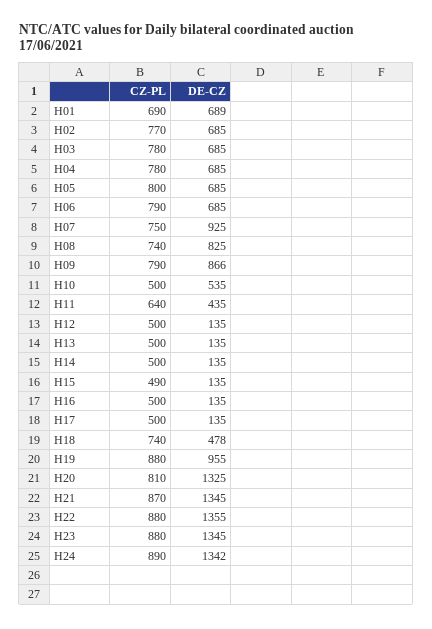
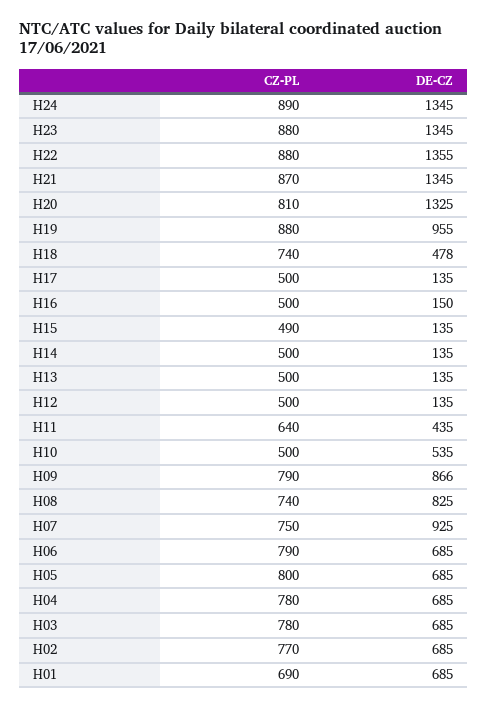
  {
    "CZ-PL": {
      "H01": 690,
      "H02": 770,
      "H03": 780,
      "H04": 780,
      "H05": 800,
      "H06": 790,
      "H07": 750,
      "H08": 740,
      "H09": 790,
      "H10": 500,
      "H11": 640,
      "H12": 500,
      "H13": 500,
      "H14": 500,
      "H15": 490,
      "H16": 500,
      "H17": 500,
      "H18": 740,
      "H19": 880,
      "H20": 810,
      "H21": 870,
      "H22": 880,
      "H23": 880,
      "H24": 890
    },
    "DE-CZ": {
-     "H01": 689,
+     "H01": 685,
      "H02": 685,
      "H03": 685,
      "H04": 685,
      "H05": 685,
      "H06": 685,
      "H07": 925,
      "H08": 825,
      "H09": 866,
      "H10": 535,
      "H11": 435,
      "H12": 135,
      "H13": 135,
      "H14": 135,
      "H15": 135,
-     "H16": 135,
+     "H16": 150,
      "H17": 135,
      "H18": 478,
      "H19": 955,
      "H20": 1325,
      "H21": 1345,
      "H22": 1355,
      "H23": 1345,
-     "H24": 1342
+     "H24": 1345
    }
  }

